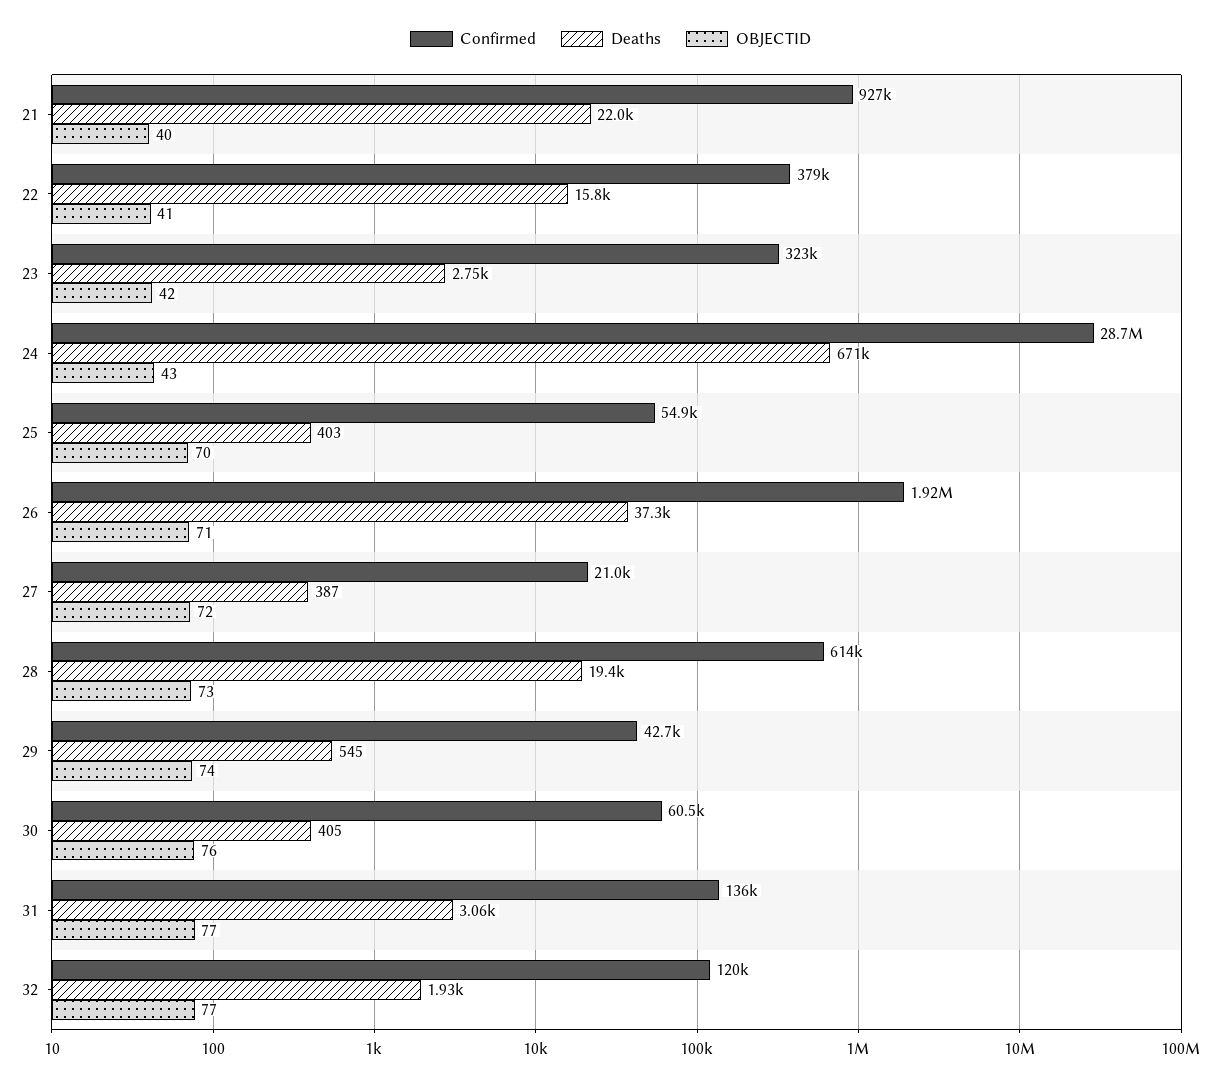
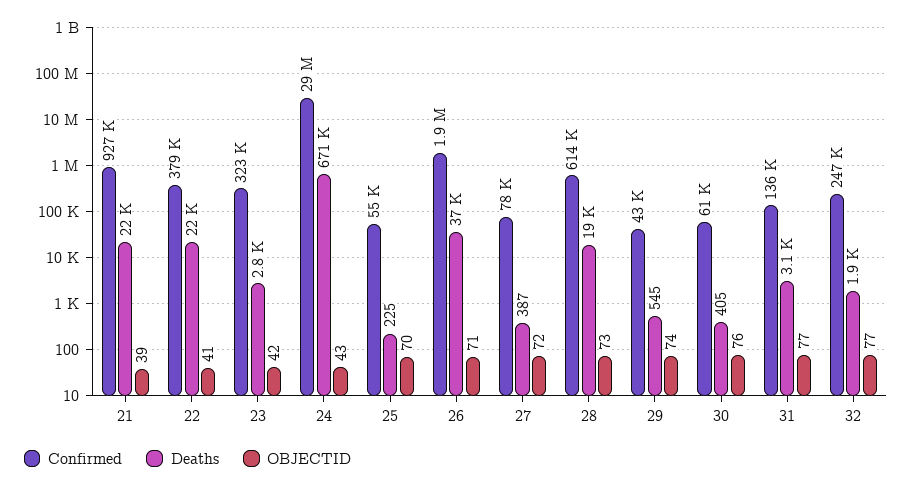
  {
    "Confirmed": {
      "21": 927000,
      "22": 379000,
      "23": 323000,
      "24": 28700000,
      "25": 54900,
      "26": 1920000,
-     "27": 21000,
+     "27": 78000,
      "28": 614000,
      "29": 42700,
      "30": 60500,
      "31": 136000,
-     "32": 120000
+     "32": 247000
    },
    "Deaths": {
      "21": 22000,
-     "22": 15800,
+     "22": 22000,
      "23": 2750,
      "24": 671000,
-     "25": 403,
+     "25": 225,
      "26": 37300,
      "27": 387,
      "28": 19400,
      "29": 545,
      "30": 405,
      "31": 3060,
      "32": 1930
    },
    "OBJECTID": {
-     "21": 40,
+     "21": 39,
      "22": 41,
      "23": 42,
      "24": 43,
      "25": 70,
      "26": 71,
      "27": 72,
      "28": 73,
      "29": 74,
      "30": 76,
      "31": 77,
      "32": 77
    }
  }

